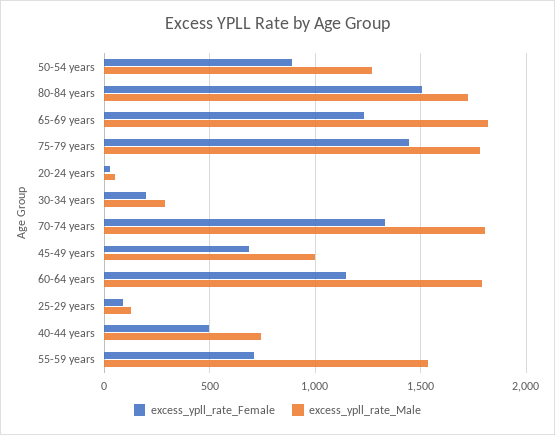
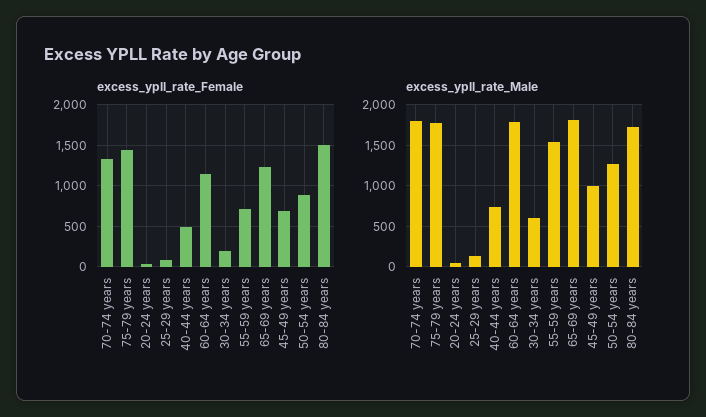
  {
    "excess_ypll_rate_Female": {
      "50-54 years": 900,
      "80-84 years": 1500,
      "65-69 years": 1250,
      "75-79 years": 1450,
      "20-24 years": 50,
      "30-34 years": 200,
      "70-74 years": 1350,
      "45-49 years": 700,
      "60-64 years": 1150,
      "25-29 years": 100,
      "40-44 years": 500,
      "55-59 years": 700
    },
    "excess_ypll_rate_Male": {
      "50-54 years": 1250,
      "80-84 years": 1700,
      "65-69 years": 1800,
      "75-79 years": 1800,
      "20-24 years": 50,
-     "30-34 years": 300,
+     "30-34 years": 600,
      "70-74 years": 1800,
      "45-49 years": 1000,
      "60-64 years": 1800,
      "25-29 years": 150,
      "40-44 years": 750,
      "55-59 years": 1550
    }
  }

